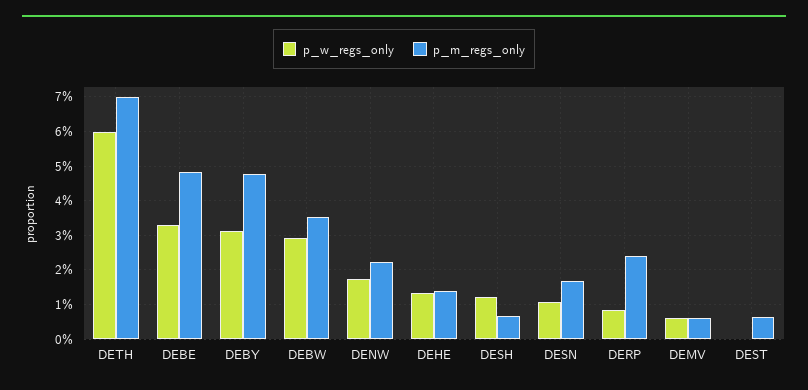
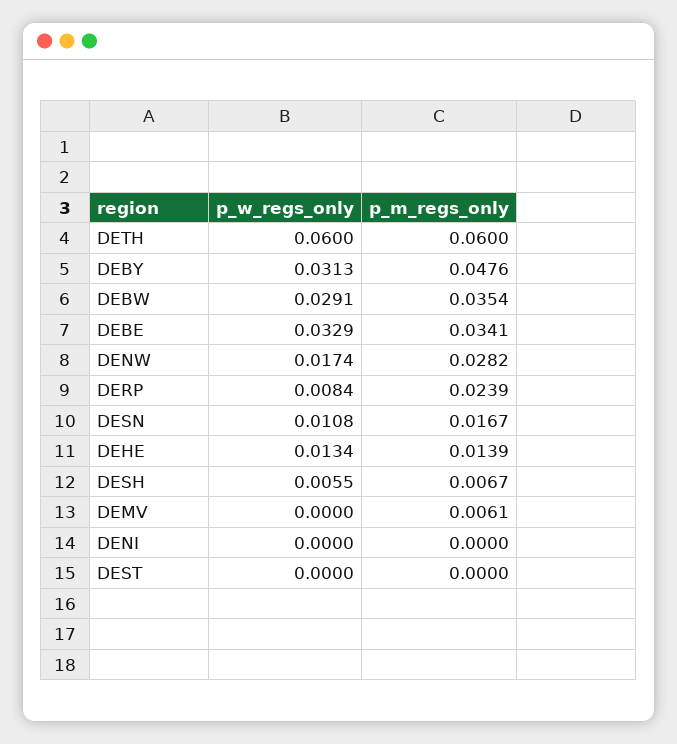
  {
    "p_w_regs_only": {
      "DETH": 0.06,
      "DEBE": 0.0329,
      "DEBY": 0.0313,
      "DEBW": 0.0291,
      "DENW": 0.0174,
      "DEHE": 0.0134,
-     "DESH": 0.012,
+     "DESH": 0.0055,
      "DESN": 0.0108,
      "DERP": 0.0084,
-     "DEMV": 0.006,
+     "DEMV": 0,
-     "DEST": 0
+     "DEST": 0,
+     "DENI": 0
    },
    "p_m_regs_only": {
-     "DETH": 0.07,
+     "DETH": 0.06,
-     "DEBE": 0.048,
+     "DEBE": 0.0341,
      "DEBY": 0.0476,
      "DEBW": 0.0354,
-     "DENW": 0.022,
+     "DENW": 0.0282,
      "DEHE": 0.0139,
      "DESH": 0.0067,
      "DESN": 0.0167,
      "DERP": 0.0239,
      "DEMV": 0.0061,
-     "DEST": 0.006
+     "DEST": 0,
+     "DENI": 0
    }
  }

